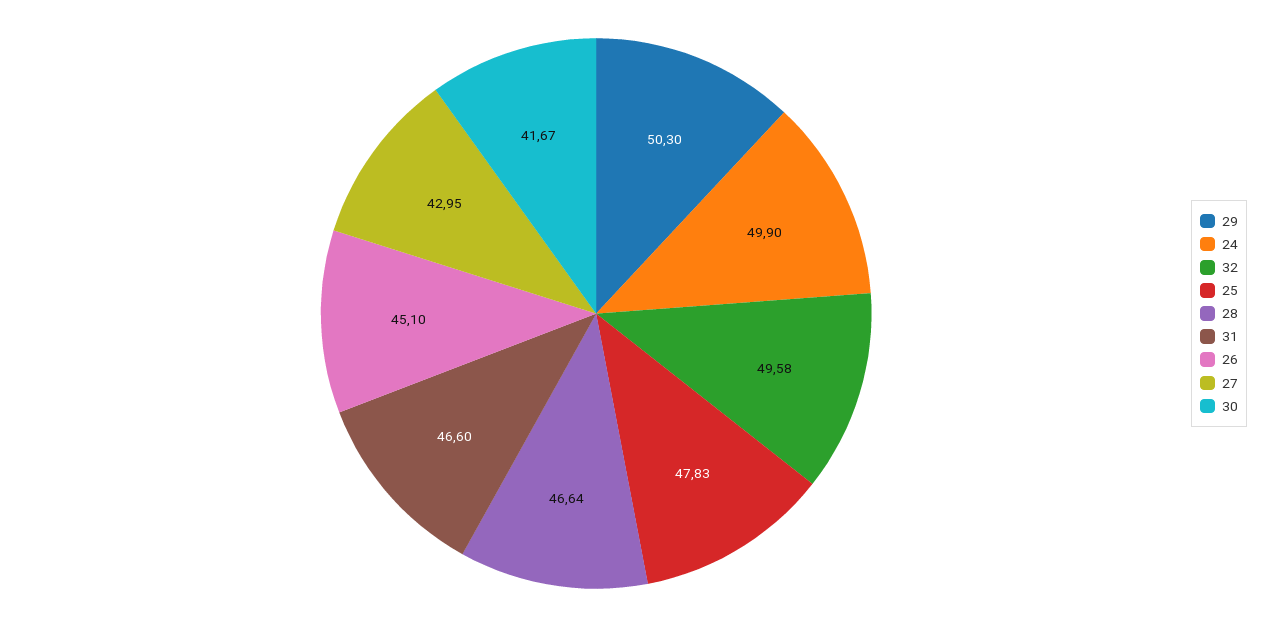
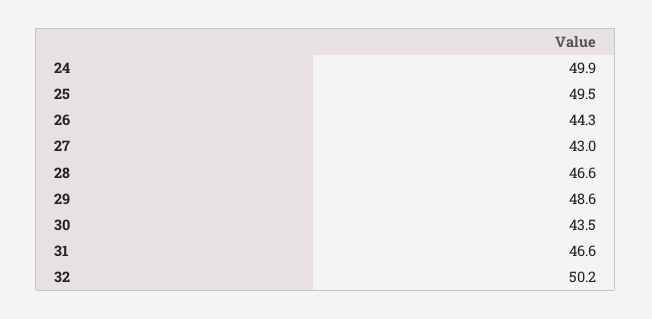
  {
-   "29": 50.3,
+   "29": 48.6,
    "24": 49.9,
-   "32": 49.58,
+   "32": 50.2,
-   "25": 47.83,
+   "25": 49.5,
    "28": 46.64,
    "31": 46.6,
-   "26": 45.1,
+   "26": 44.3,
    "27": 42.95,
-   "30": 41.67
+   "30": 43.5
  }

